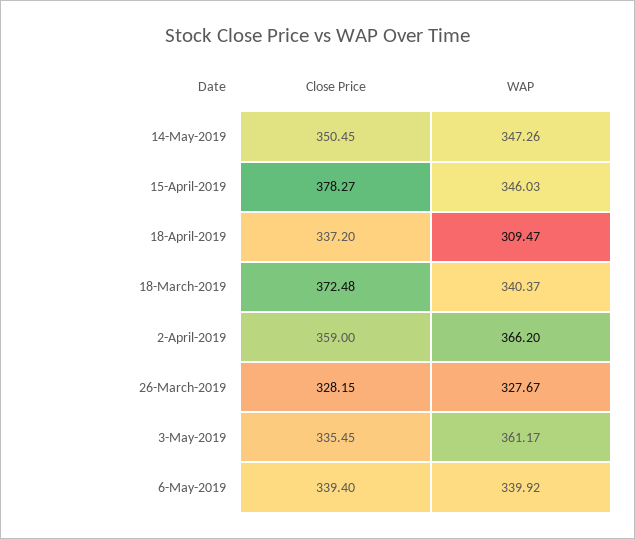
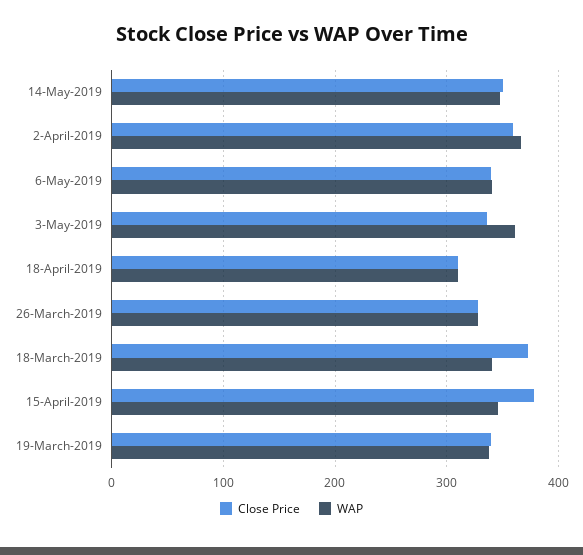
  {
    "Close Price": {
      "14-May-2019": 350.45,
      "15-April-2019": 378.27,
-     "18-April-2019": 337.2,
+     "18-April-2019": 310,
      "18-March-2019": 372.48,
      "2-April-2019": 359,
      "26-March-2019": 328.15,
      "3-May-2019": 335.45,
-     "6-May-2019": 339.4
+     "6-May-2019": 339.4,
+     "19-March-2019": 340
    },
    "WAP": {
      "14-May-2019": 347.26,
      "15-April-2019": 346.03,
      "18-April-2019": 309.47,
      "18-March-2019": 340.37,
      "2-April-2019": 366.2,
      "26-March-2019": 327.67,
      "3-May-2019": 361.17,
-     "6-May-2019": 339.92
+     "6-May-2019": 339.92,
+     "19-March-2019": 340
    }
  }

